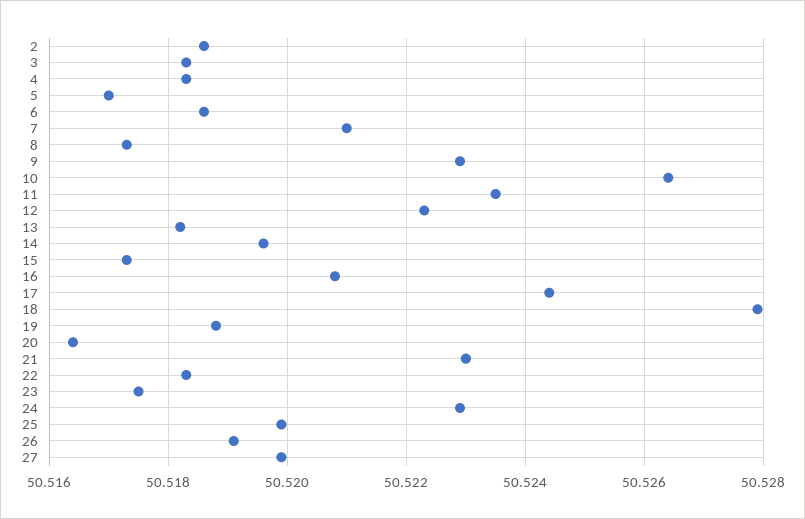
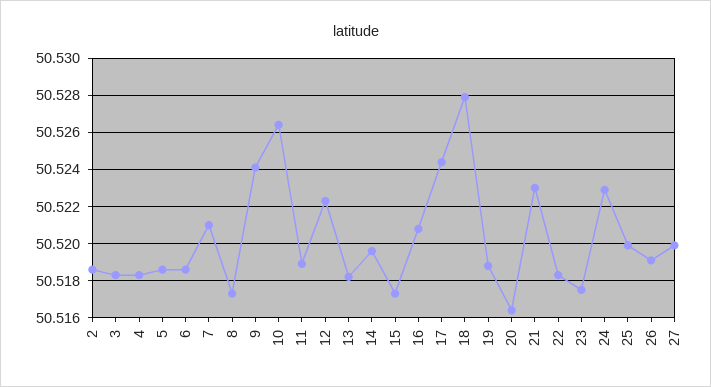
  {
    "2": 50.5185,
    "3": 50.5185,
    "4": 50.5185,
-   "5": 50.517,
+   "5": 50.5185,
    "6": 50.5185,
    "7": 50.521,
    "8": 50.5175,
-   "9": 50.523,
+   "9": 50.524,
    "10": 50.5265,
-   "11": 50.5235,
+   "11": 50.519,
    "12": 50.5225,
    "13": 50.518,
    "14": 50.5195,
    "15": 50.5175,
    "16": 50.521,
    "17": 50.5245,
    "18": 50.528,
    "19": 50.519,
    "20": 50.5165,
    "21": 50.523,
    "22": 50.5185,
    "23": 50.5175,
    "24": 50.523,
    "25": 50.52,
    "26": 50.519,
    "27": 50.52
  }

